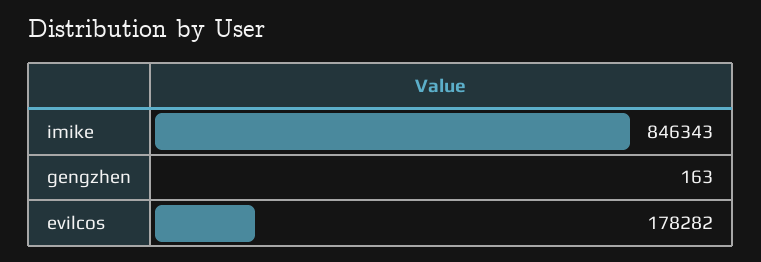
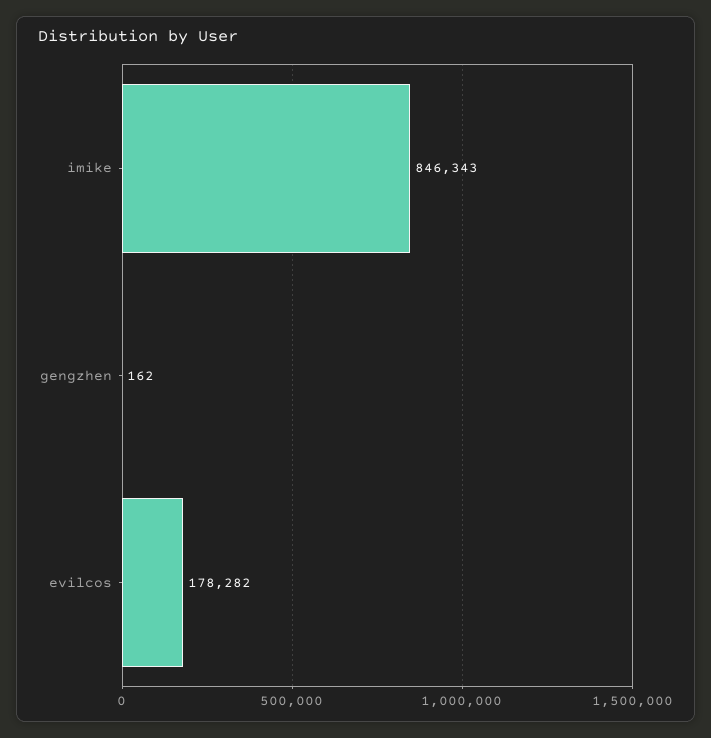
  {
    "imike": 846343,
-   "gengzhen": 163,
+   "gengzhen": 162,
    "evilcos": 178282
  }

